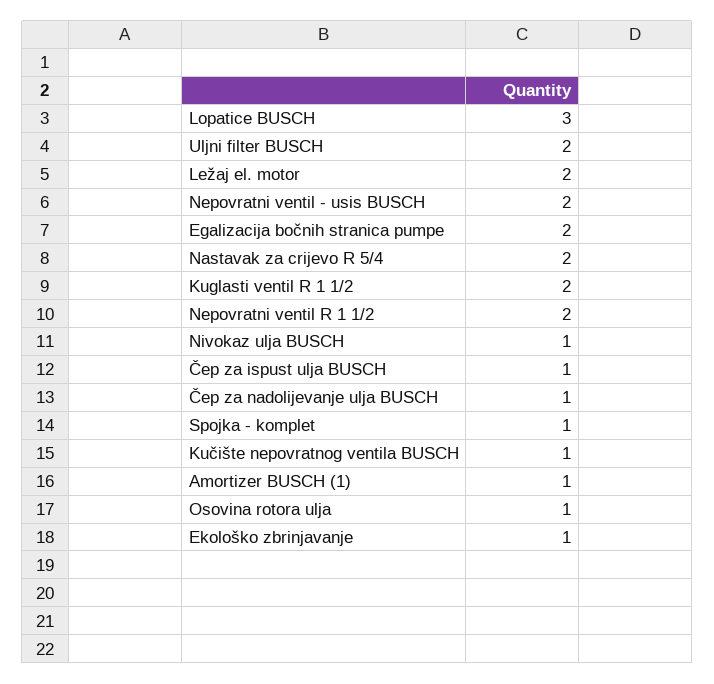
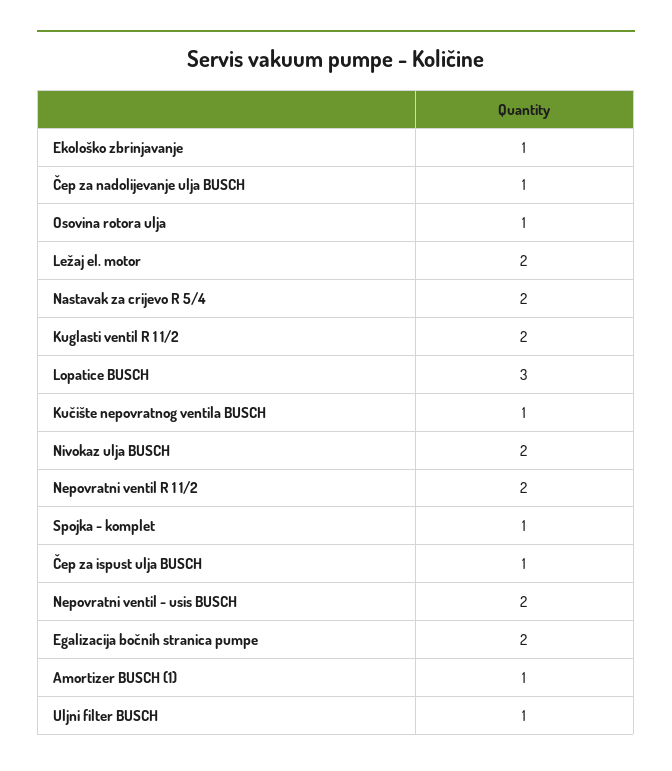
  {
    "Lopatice BUSCH": 3,
-   "Uljni filter BUSCH": 2,
+   "Uljni filter BUSCH": 1,
    "Ležaj el. motor": 2,
    "Nepovratni ventil - usis BUSCH": 2,
    "Egalizacija bočnih stranica pumpe": 2,
    "Nastavak za crijevo R 5/4": 2,
    "Kuglasti ventil R 1 1/2": 2,
    "Nepovratni ventil R 1 1/2": 2,
-   "Nivokaz ulja BUSCH": 1,
+   "Nivokaz ulja BUSCH": 2,
    "Čep za ispust ulja BUSCH": 1,
    "Čep za nadolijevanje ulja BUSCH": 1,
    "Spojka - komplet": 1,
    "Kučište nepovratnog ventila BUSCH": 1,
    "Amortizer BUSCH (1)": 1,
    "Osovina rotora ulja": 1,
    "Ekološko zbrinjavanje": 1
  }

